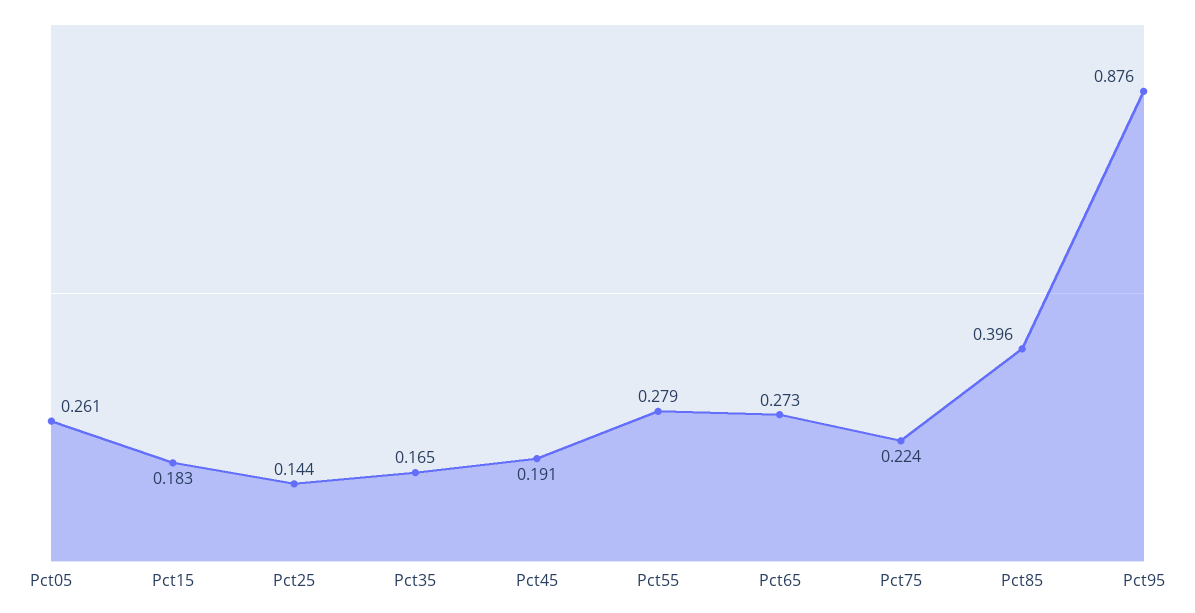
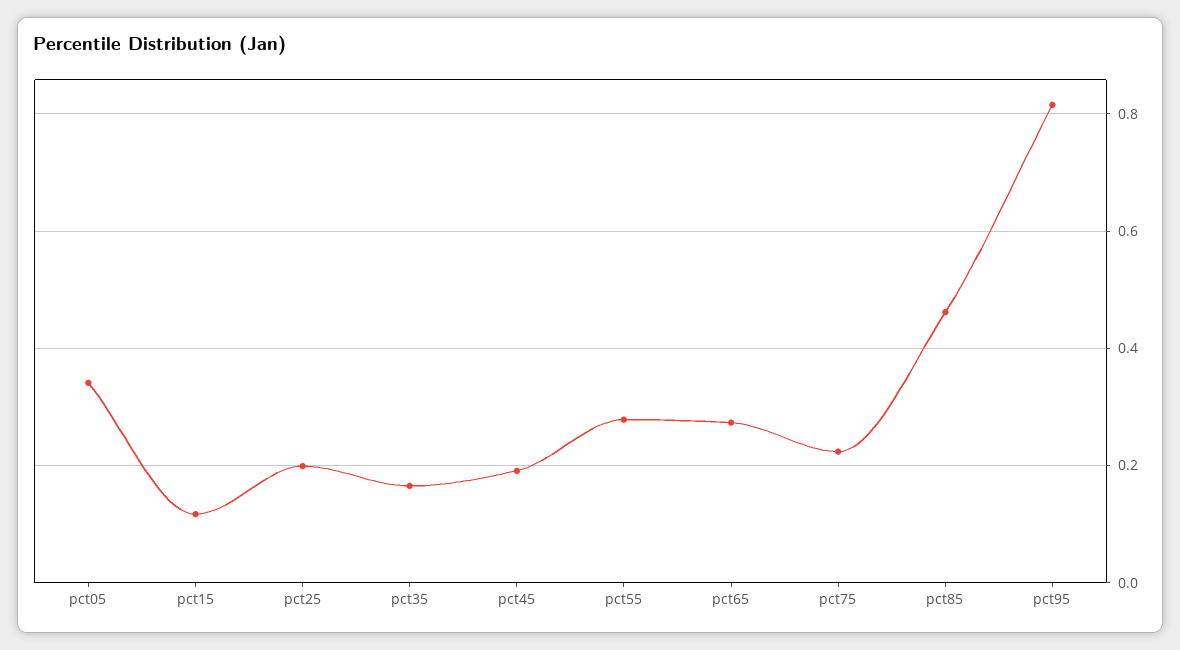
  {
-   "Pct05": 0.261,
+   "Pct05": 0.34,
-   "Pct15": 0.183,
+   "Pct15": 0.12,
-   "Pct25": 0.144,
+   "Pct25": 0.2,
    "Pct35": 0.165,
    "Pct45": 0.191,
    "Pct55": 0.279,
    "Pct65": 0.273,
    "Pct75": 0.224,
-   "Pct85": 0.396,
+   "Pct85": 0.46,
-   "Pct95": 0.876
+   "Pct95": 0.82
  }

